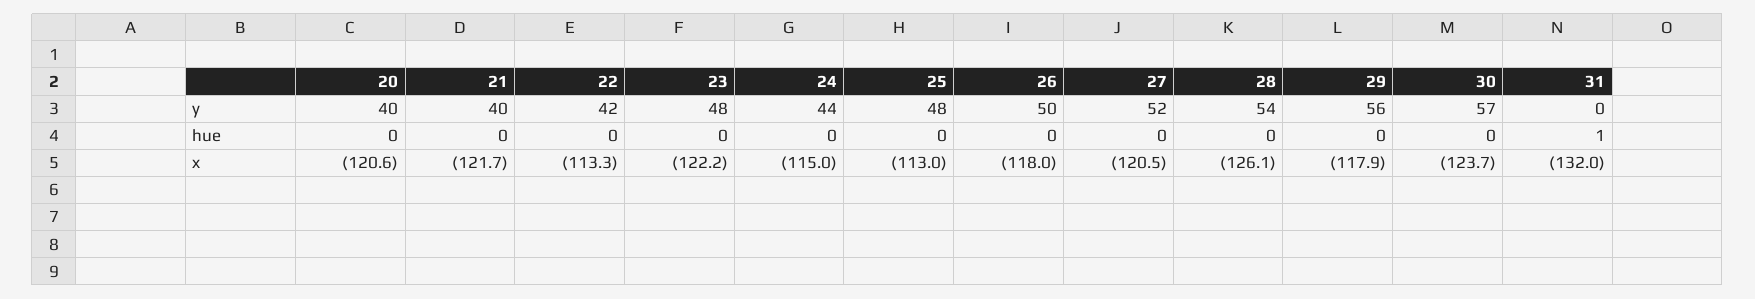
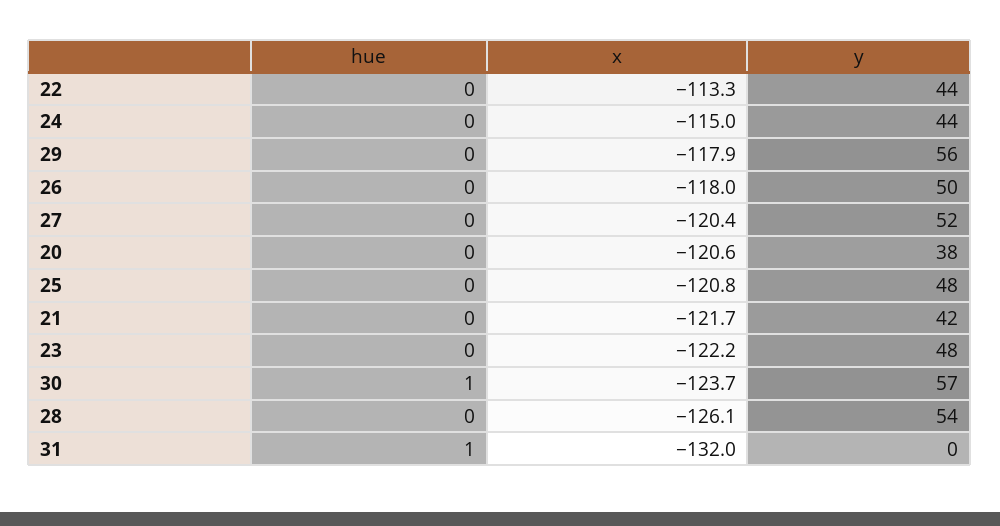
  {
    "20": {
-     "y": 40,
+     "y": 38,
      "hue": 0,
      "x": -120.6
    },
    "21": {
-     "y": 40,
+     "y": 42,
      "hue": 0,
      "x": -121.7
    },
    "22": {
-     "y": 42,
+     "y": 44,
      "hue": 0,
      "x": -113.3
    },
    "23": {
      "y": 48,
      "hue": 0,
      "x": -122.2
    },
    "24": {
      "y": 44,
      "hue": 0,
      "x": -115
    },
    "25": {
      "y": 48,
      "hue": 0,
-     "x": -113
+     "x": -120.8
    },
    "26": {
      "y": 50,
      "hue": 0,
      "x": -118
    },
    "27": {
      "y": 52,
      "hue": 0,
-     "x": -120.5
+     "x": -120.4
    },
    "28": {
      "y": 54,
      "hue": 0,
      "x": -126.1
    },
    "29": {
      "y": 56,
      "hue": 0,
      "x": -117.9
    },
    "30": {
      "y": 57,
-     "hue": 0,
+     "hue": 1,
      "x": -123.7
    },
    "31": {
      "y": 0,
      "hue": 1,
      "x": -132
    }
  }

